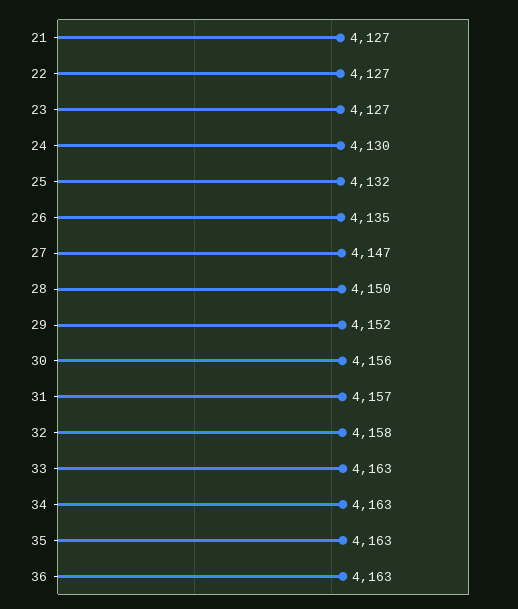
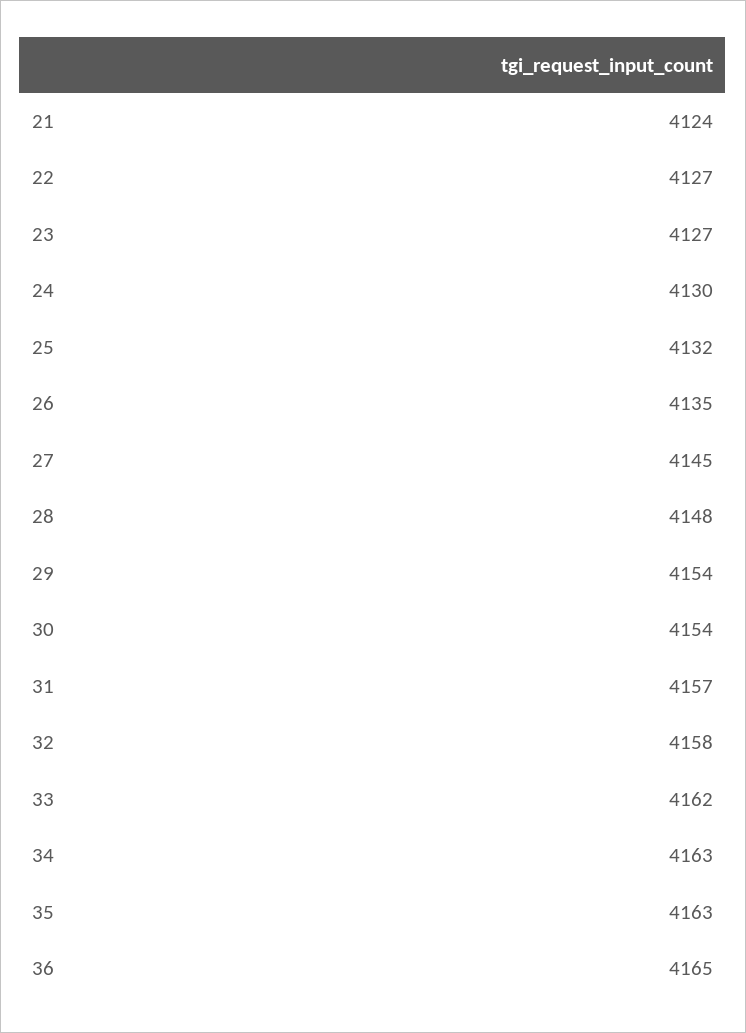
  {
-   "21": 4127,
+   "21": 4124,
    "22": 4127,
    "23": 4127,
    "24": 4130,
    "25": 4132,
    "26": 4135,
-   "27": 4147,
+   "27": 4145,
-   "28": 4150,
+   "28": 4148,
-   "29": 4152,
+   "29": 4154,
-   "30": 4156,
+   "30": 4154,
    "31": 4157,
    "32": 4158,
-   "33": 4163,
+   "33": 4162,
    "34": 4163,
    "35": 4163,
-   "36": 4163
+   "36": 4165
  }

